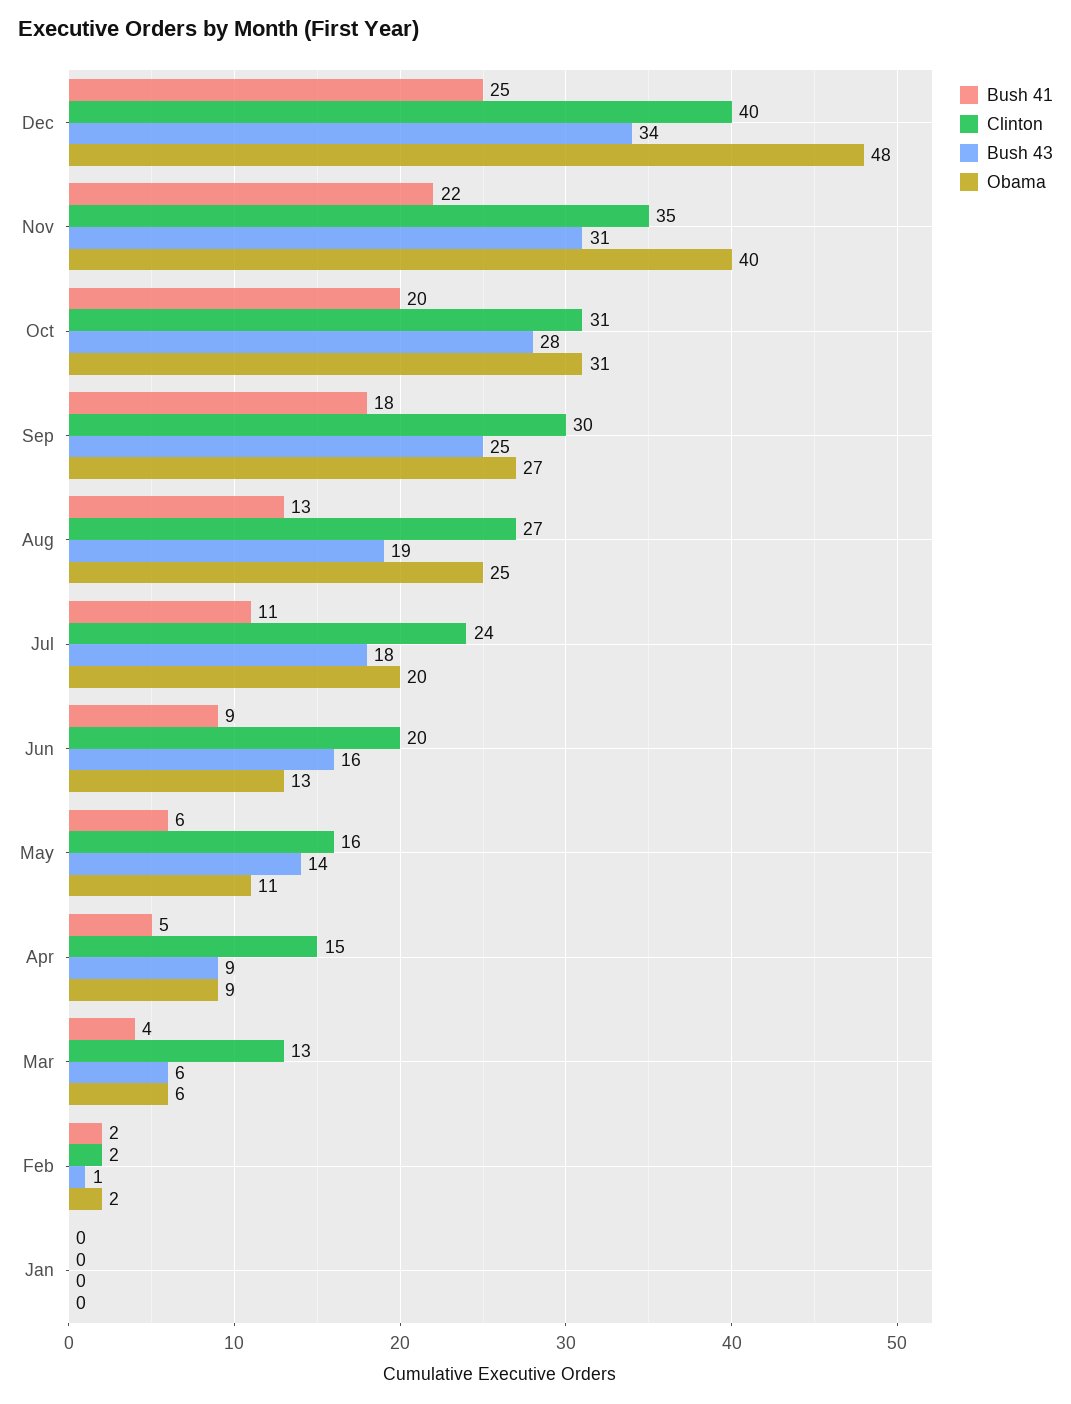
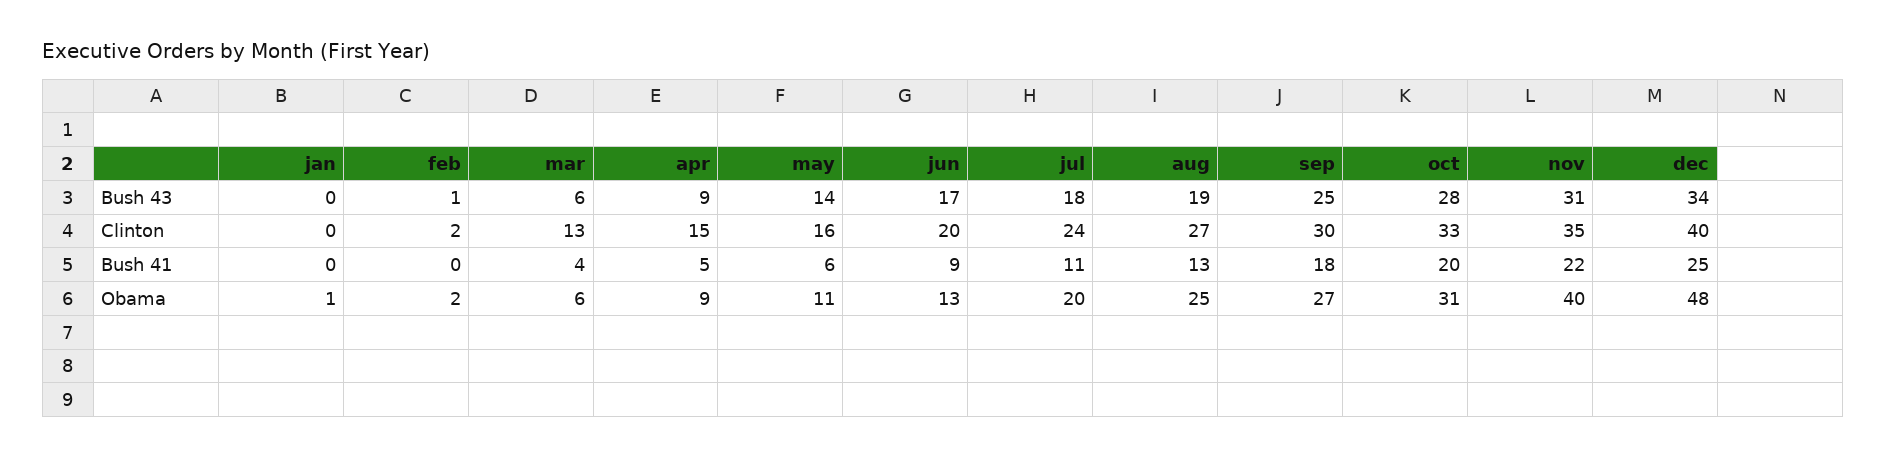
  {
    "Bush 41": {
      "Dec": 25,
      "Nov": 22,
      "Oct": 20,
      "Sep": 18,
      "Aug": 13,
      "Jul": 11,
      "Jun": 9,
      "May": 6,
      "Apr": 5,
      "Mar": 4,
-     "Feb": 2,
+     "Feb": 0,
      "Jan": 0
    },
    "Clinton": {
      "Dec": 40,
      "Nov": 35,
-     "Oct": 31,
+     "Oct": 33,
      "Sep": 30,
      "Aug": 27,
      "Jul": 24,
      "Jun": 20,
      "May": 16,
      "Apr": 15,
      "Mar": 13,
      "Feb": 2,
      "Jan": 0
    },
    "Bush 43": {
      "Dec": 34,
      "Nov": 31,
      "Oct": 28,
      "Sep": 25,
      "Aug": 19,
      "Jul": 18,
-     "Jun": 16,
+     "Jun": 17,
      "May": 14,
      "Apr": 9,
      "Mar": 6,
      "Feb": 1,
      "Jan": 0
    },
    "Obama": {
      "Dec": 48,
      "Nov": 40,
      "Oct": 31,
      "Sep": 27,
      "Aug": 25,
      "Jul": 20,
      "Jun": 13,
      "May": 11,
      "Apr": 9,
      "Mar": 6,
      "Feb": 2,
-     "Jan": 0
+     "Jan": 1
    }
  }

